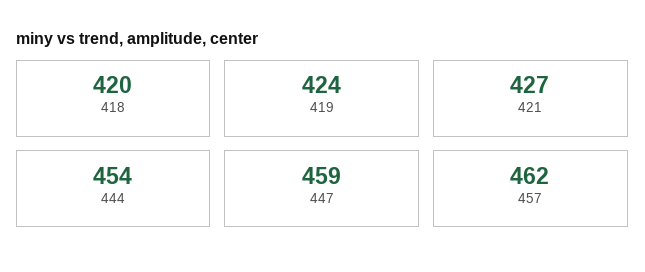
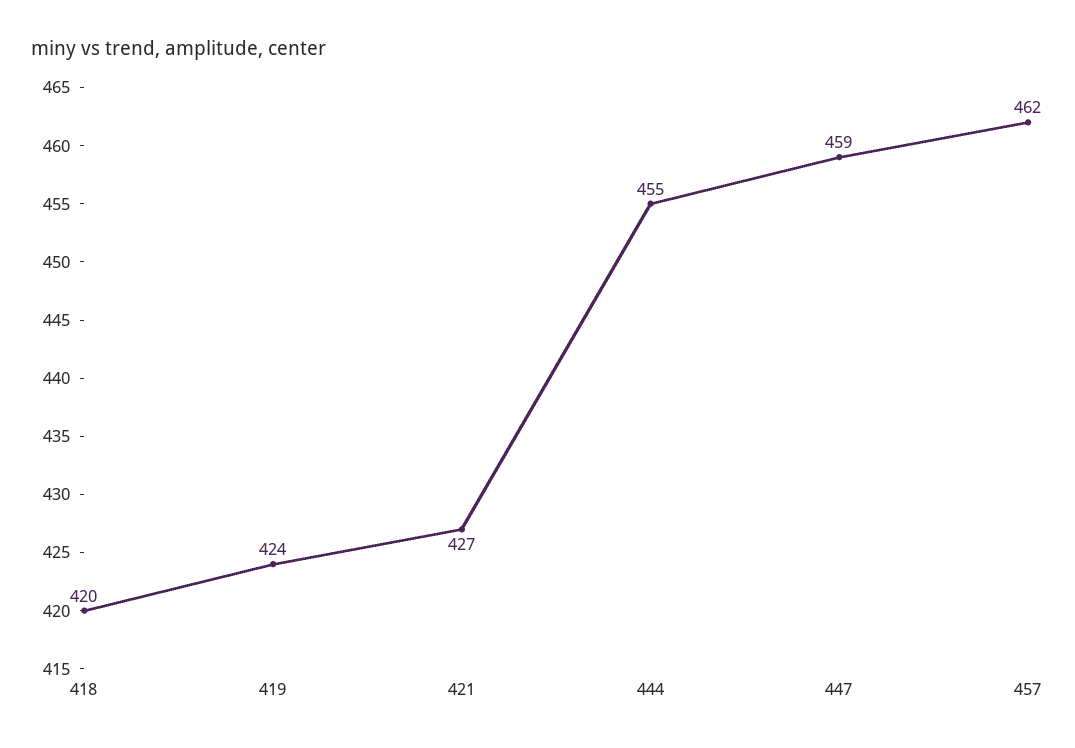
  {
    "418": 420,
    "419": 424,
    "421": 427,
-   "444": 454,
+   "444": 455,
    "447": 459,
    "457": 462
  }

